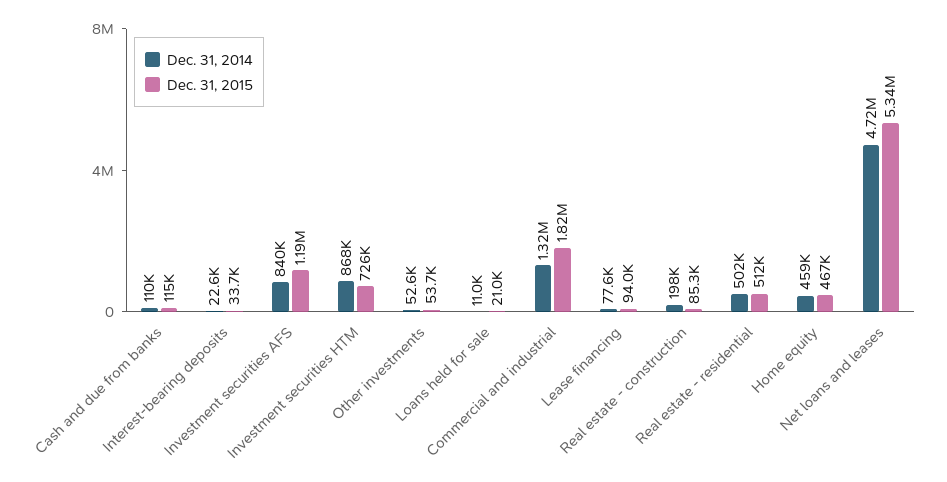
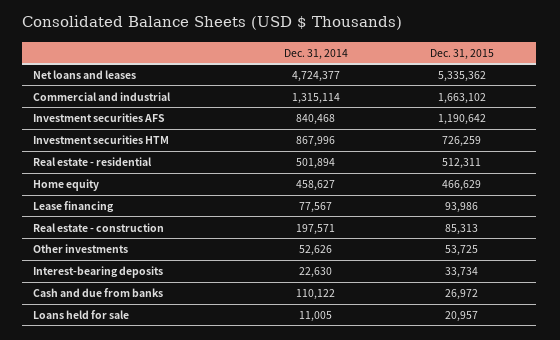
  {
    "Dec. 31, 2014": {
      "Cash and due from banks": 110122,
      "Interest-bearing deposits": 22630,
      "Investment securities AFS": 840468,
      "Investment securities HTM": 867996,
      "Other investments": 52626,
      "Loans held for sale": 11005,
      "Commercial and industrial": 1315114,
      "Lease financing": 77567,
      "Real estate - construction": 197571,
      "Real estate - residential": 501894,
      "Home equity": 458627,
      "Net loans and leases": 4724377
    },
    "Dec. 31, 2015": {
-     "Cash and due from banks": 115000,
+     "Cash and due from banks": 26972,
      "Interest-bearing deposits": 33734,
      "Investment securities AFS": 1190642,
      "Investment securities HTM": 726259,
      "Other investments": 53725,
      "Loans held for sale": 20957,
-     "Commercial and industrial": 1820000,
+     "Commercial and industrial": 1663102,
      "Lease financing": 93986,
      "Real estate - construction": 85313,
      "Real estate - residential": 512311,
      "Home equity": 466629,
      "Net loans and leases": 5335362
    }
  }

